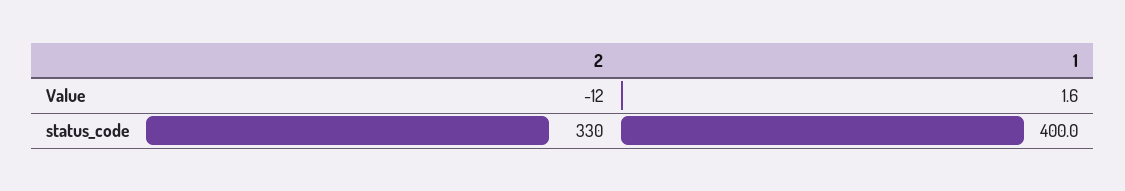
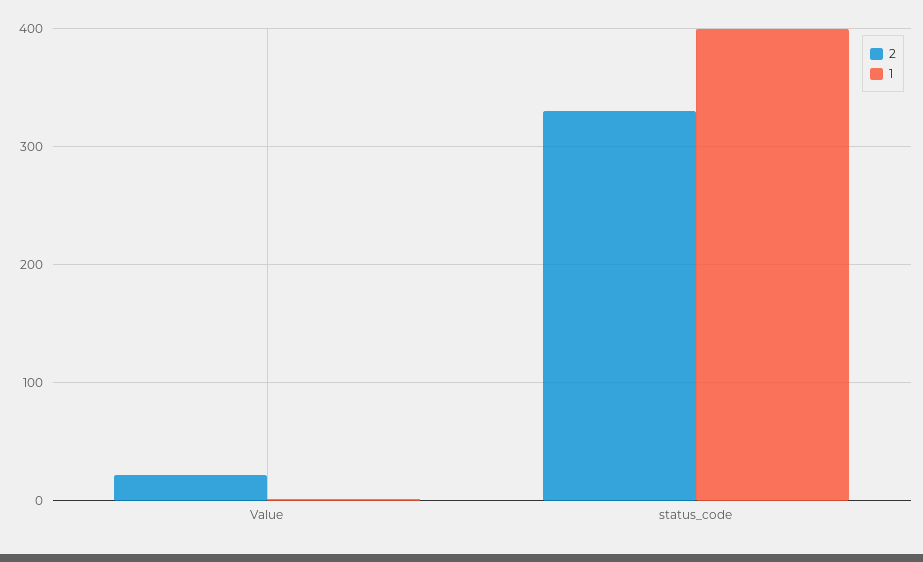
  {
    "2": {
-     "Value": -12,
+     "Value": 20,
      "status_code": 330
    },
    "1": {
      "Value": 1.6,
      "status_code": 400
    }
  }

